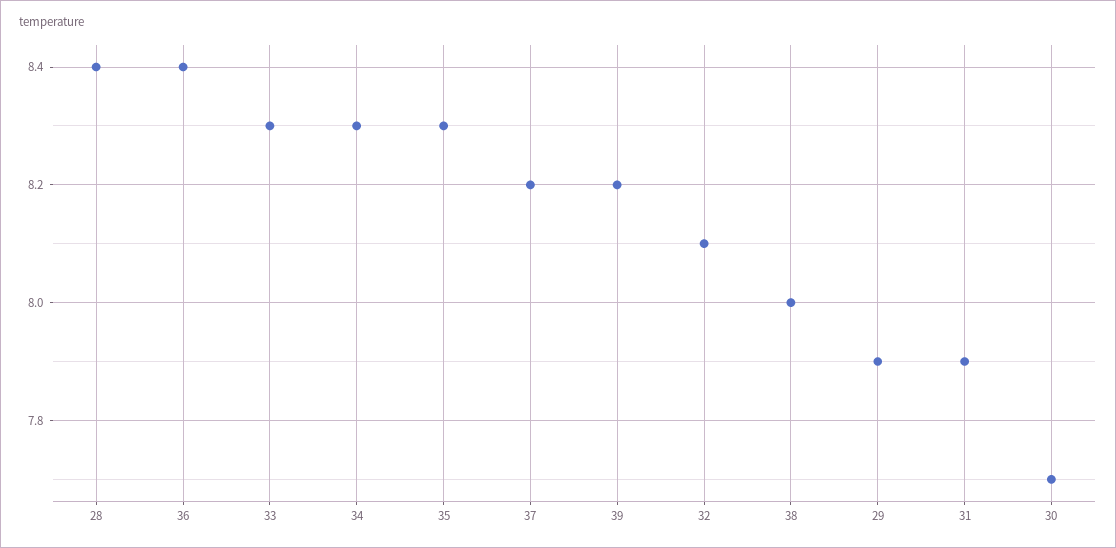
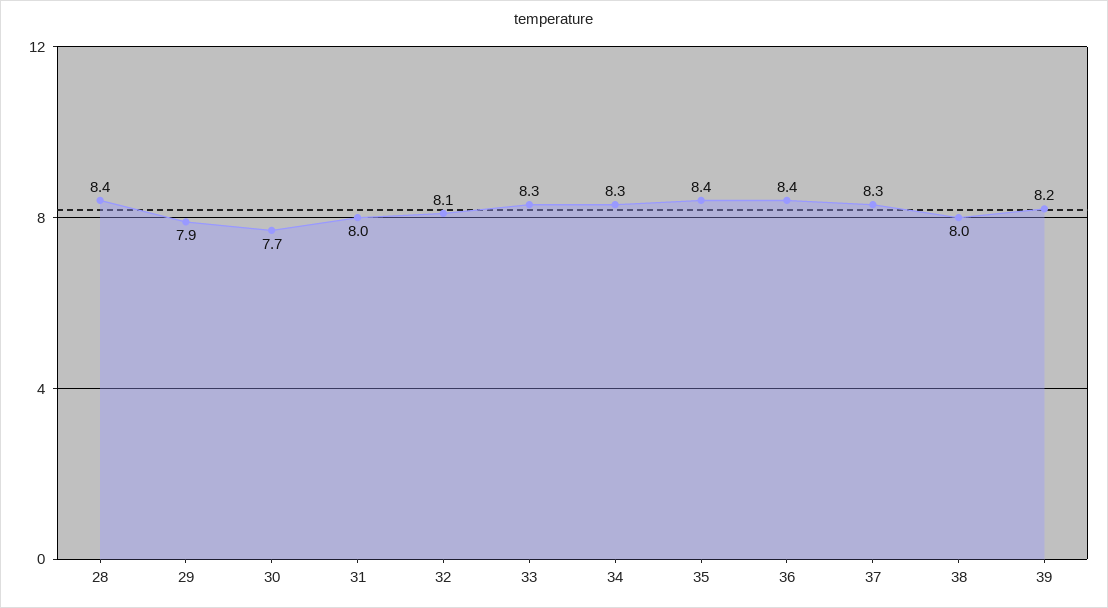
  {
    "28": 8.4,
    "36": 8.4,
    "33": 8.3,
    "34": 8.3,
-   "35": 8.3,
+   "35": 8.4,
-   "37": 8.2,
+   "37": 8.3,
    "39": 8.2,
    "32": 8.1,
    "38": 8,
    "29": 7.9,
-   "31": 7.9,
+   "31": 8,
    "30": 7.7
  }

